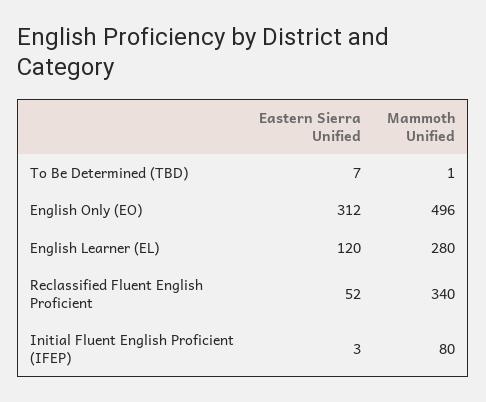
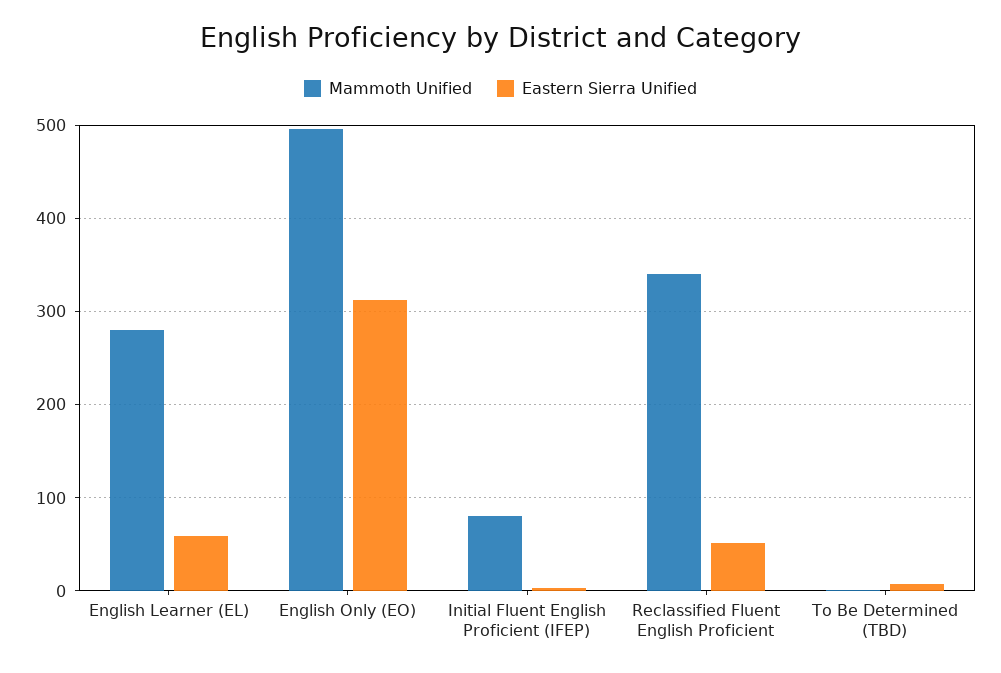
  {
    "Eastern Sierra Unified": {
      "To Be Determined (TBD)": 7,
      "English Only (EO)": 312,
-     "English Learner (EL)": 120,
+     "English Learner (EL)": 60,
      "Reclassified Fluent English Proficient": 52,
      "Initial Fluent English Proficient (IFEP)": 3
    },
    "Mammoth Unified": {
      "To Be Determined (TBD)": 1,
      "English Only (EO)": 496,
      "English Learner (EL)": 280,
      "Reclassified Fluent English Proficient": 340,
      "Initial Fluent English Proficient (IFEP)": 80
    }
  }

